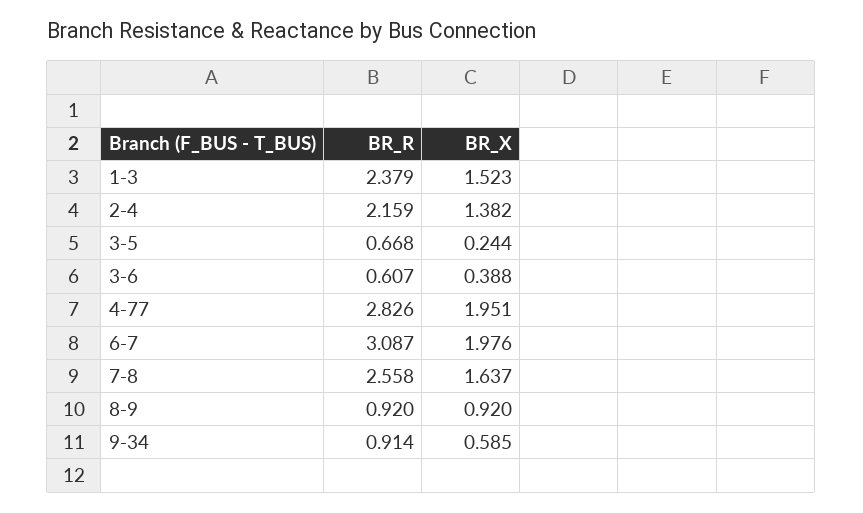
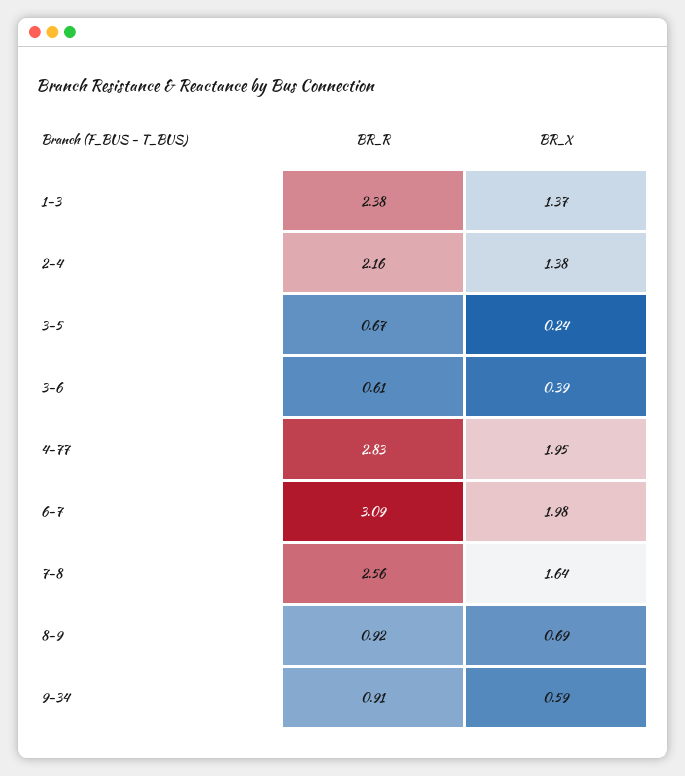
  {
    "BR_R": {
      "1-3": 2.379,
      "2-4": 2.159,
      "3-5": 0.668,
      "3-6": 0.607,
      "4-77": 2.826,
      "6-7": 3.087,
      "7-8": 2.558,
      "8-9": 0.92,
      "9-34": 0.914
    },
    "BR_X": {
-     "1-3": 1.523,
+     "1-3": 1.37,
      "2-4": 1.382,
      "3-5": 0.244,
      "3-6": 0.388,
      "4-77": 1.951,
      "6-7": 1.976,
      "7-8": 1.637,
-     "8-9": 0.92,
+     "8-9": 0.69,
      "9-34": 0.585
    }
  }

